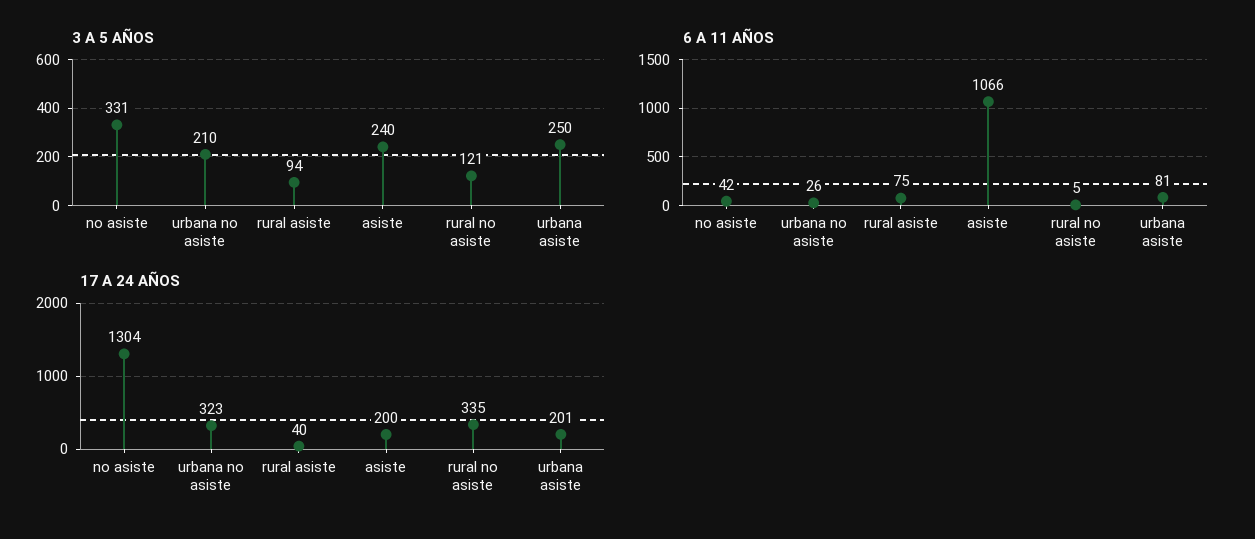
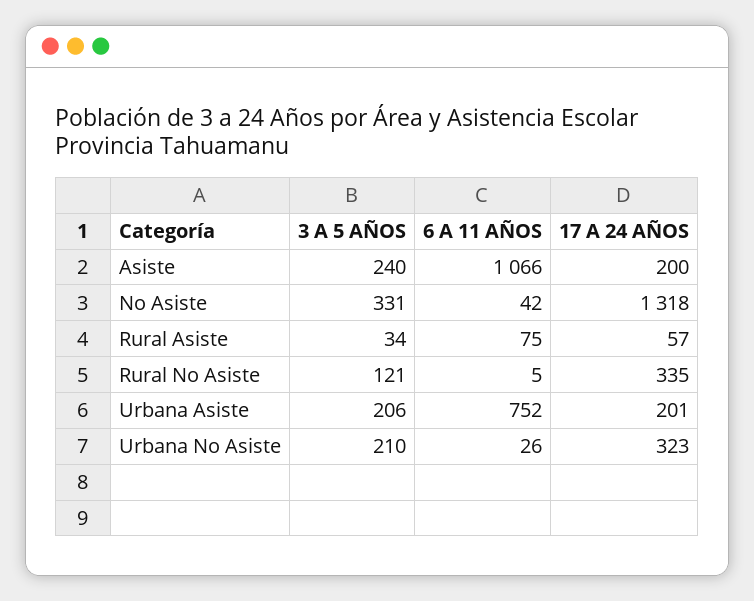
  {
    "3 A 5 AÑOS": {
      "no asiste": 331,
      "urbana no asiste": 210,
-     "rural asiste": 94,
+     "rural asiste": 34,
      "asiste": 240,
      "rural no asiste": 121,
-     "urbana asiste": 250
+     "urbana asiste": 206
    },
    "6 A 11 AÑOS": {
      "no asiste": 42,
      "urbana no asiste": 26,
      "rural asiste": 75,
      "asiste": 1066,
      "rural no asiste": 5,
-     "urbana asiste": 81
+     "urbana asiste": 752
    },
    "17 A 24 AÑOS": {
-     "no asiste": 1304,
+     "no asiste": 1318,
      "urbana no asiste": 323,
-     "rural asiste": 40,
+     "rural asiste": 57,
      "asiste": 200,
      "rural no asiste": 335,
      "urbana asiste": 201
    }
  }

